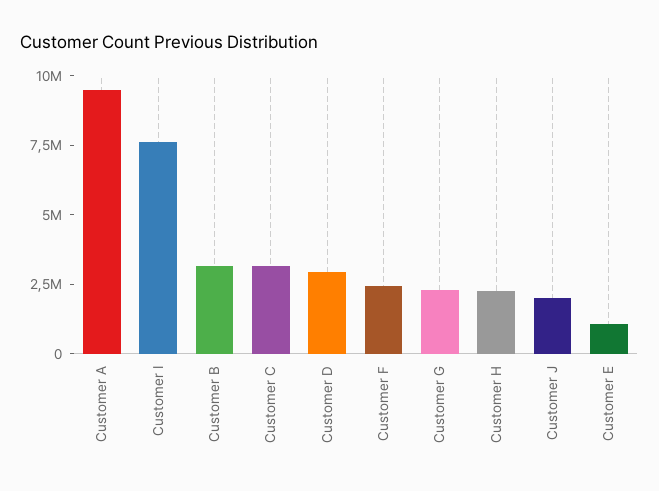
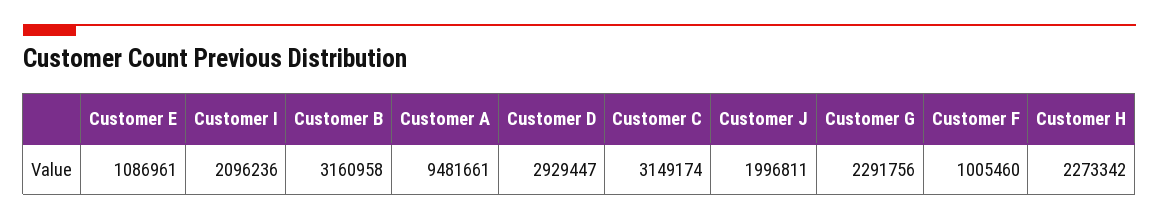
  {
    "Customer A": 9481661,
-   "Customer I": 7500000,
+   "Customer I": 2096236,
    "Customer B": 3160958,
    "Customer C": 3149174,
    "Customer D": 2929447,
-   "Customer F": 2500000,
+   "Customer F": 1005460,
    "Customer G": 2291756,
    "Customer H": 2273342,
    "Customer J": 1996811,
    "Customer E": 1086961
  }

